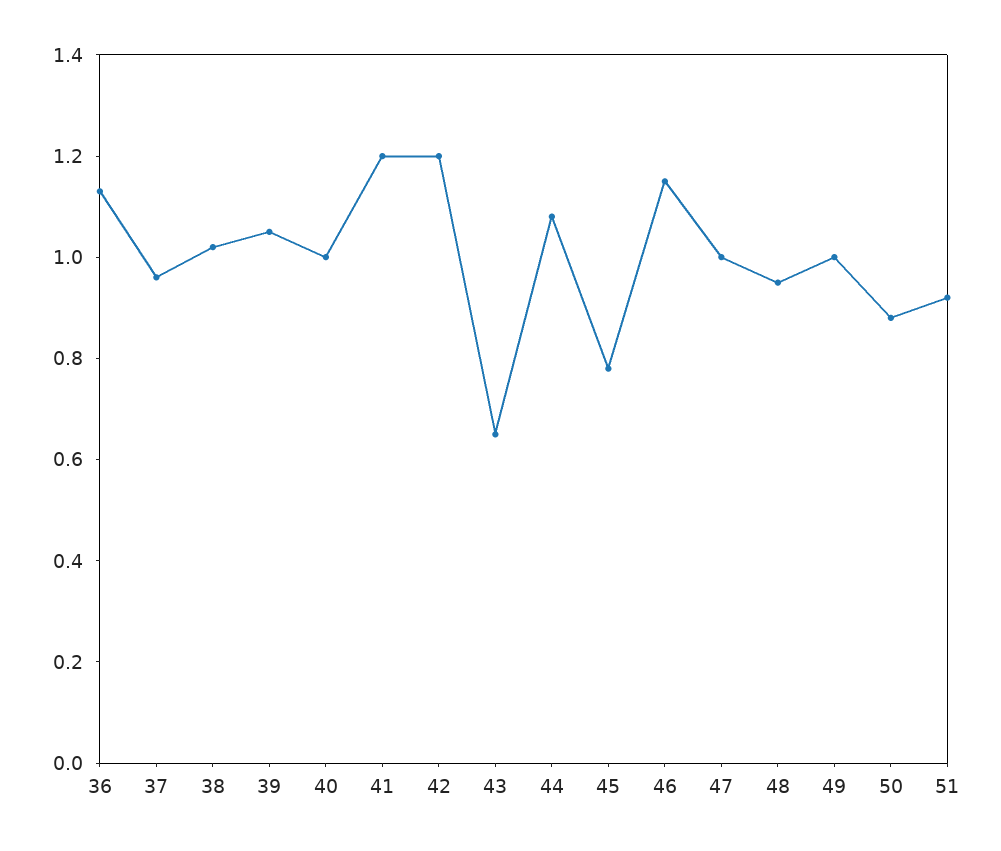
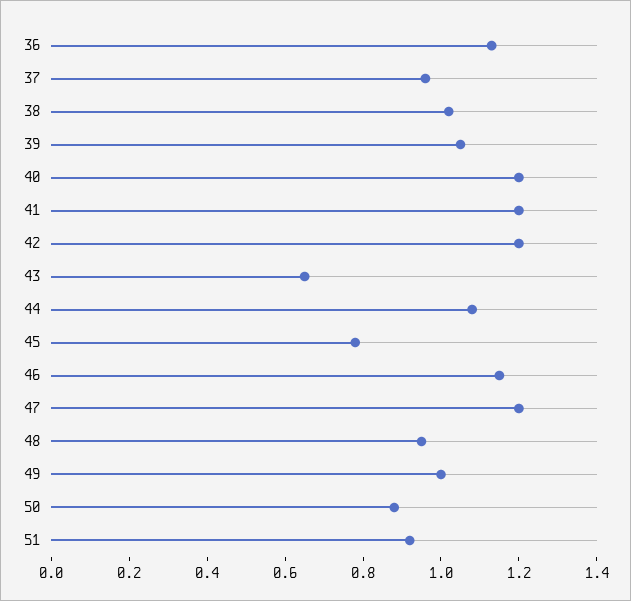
  {
    "36": 1.15,
    "37": 0.95,
    "38": 1,
    "39": 1.05,
-   "40": 1,
+   "40": 1.2,
    "41": 1.2,
    "42": 1.2,
    "43": 0.65,
    "44": 1.1,
    "45": 0.8,
    "46": 1.15,
-   "47": 1,
+   "47": 1.2,
    "48": 0.95,
    "49": 1,
    "50": 0.9,
    "51": 0.9
  }

